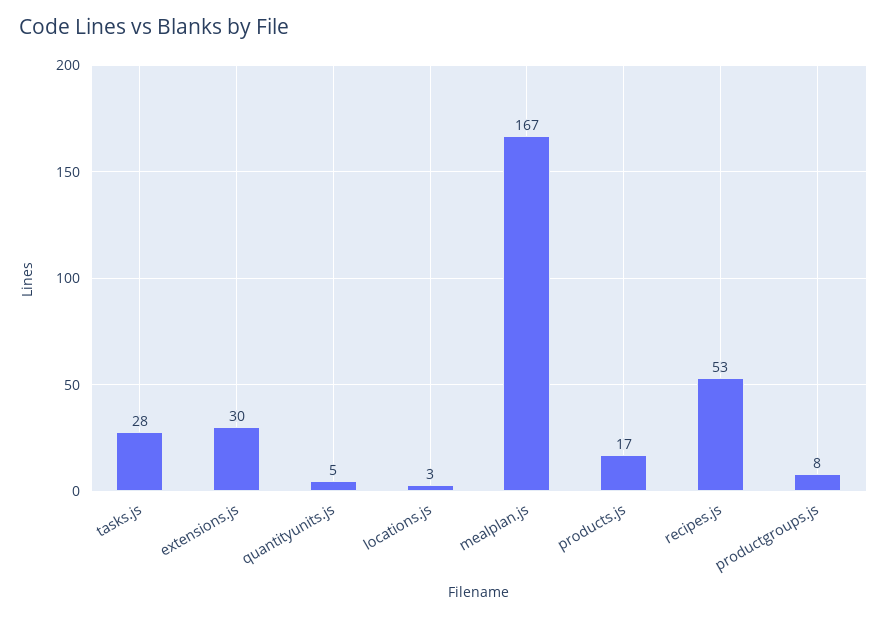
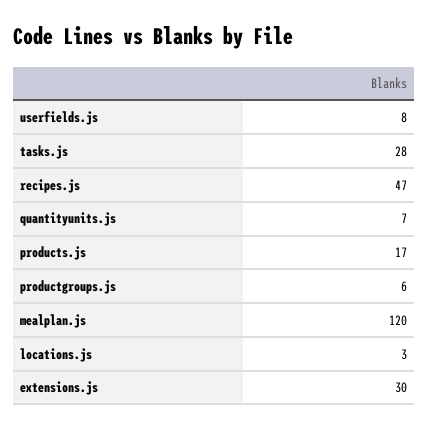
  {
    "tasks.js": 28,
    "extensions.js": 30,
-   "quantityunits.js": 5,
+   "quantityunits.js": 7,
    "locations.js": 3,
-   "mealplan.js": 167,
+   "mealplan.js": 120,
    "products.js": 17,
-   "recipes.js": 53,
+   "recipes.js": 47,
-   "productgroups.js": 8
+   "productgroups.js": 6,
+   "userfields.js": 8
  }

